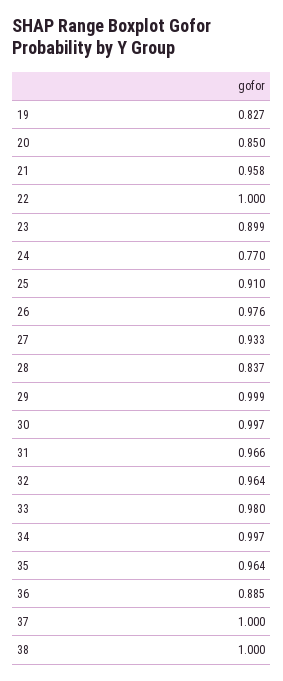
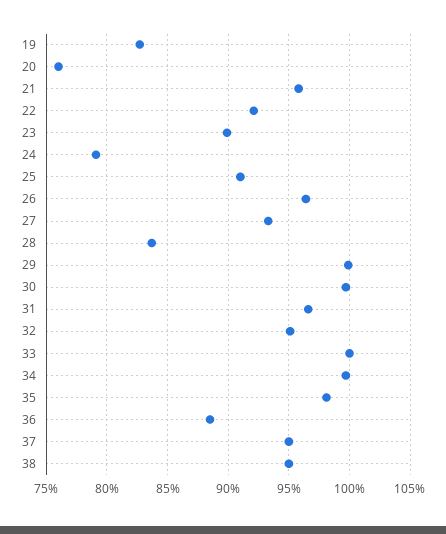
  {
    "19": 0.827,
-   "20": 0.85,
+   "20": 0.76,
    "21": 0.958,
-   "22": 1,
+   "22": 0.92,
    "23": 0.899,
-   "24": 0.77,
+   "24": 0.79,
    "25": 0.91,
-   "26": 0.976,
+   "26": 0.965,
    "27": 0.933,
    "28": 0.837,
    "29": 0.999,
    "30": 0.997,
    "31": 0.966,
-   "32": 0.964,
+   "32": 0.95,
-   "33": 0.98,
+   "33": 1,
    "34": 0.997,
-   "35": 0.964,
+   "35": 0.98,
    "36": 0.885,
-   "37": 1,
+   "37": 0.95,
-   "38": 1
+   "38": 0.95
  }

